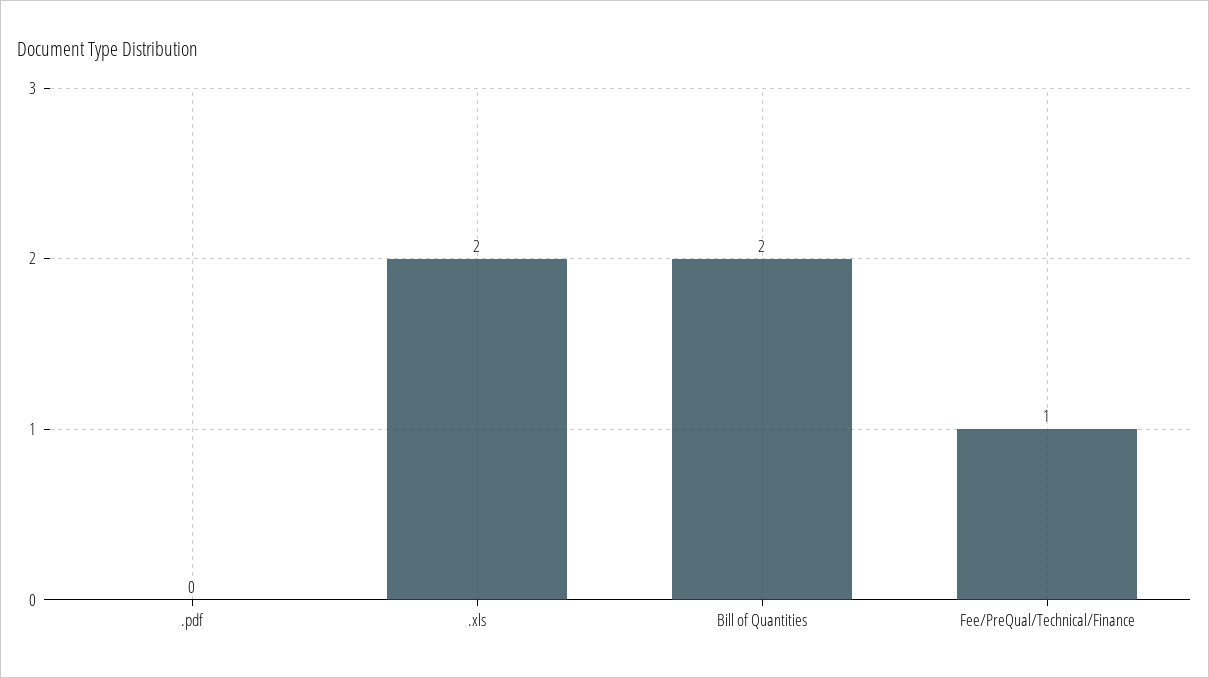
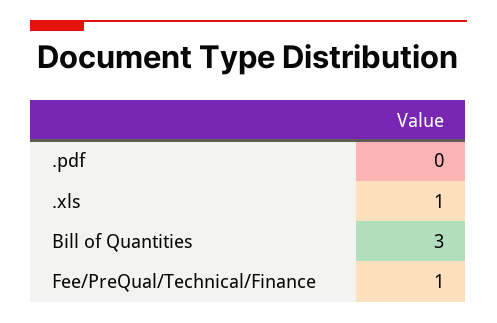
  {
    ".pdf": 0,
-   ".xls": 2,
+   ".xls": 1,
-   "Bill of Quantities": 2,
+   "Bill of Quantities": 3,
    "Fee/PreQual/Technical/Finance": 1
  }

